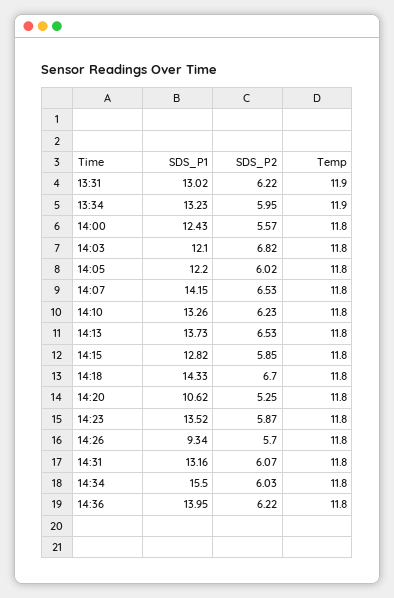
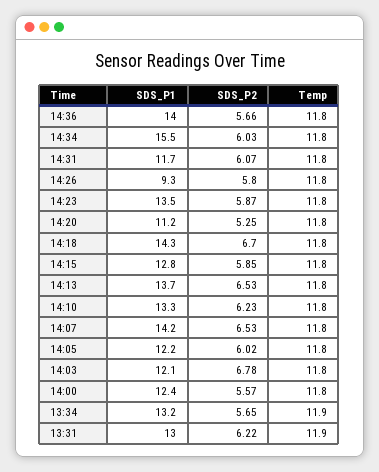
  {
    "SDS_P1": {
      "13:31": 13.02,
      "13:34": 13.23,
      "14:00": 12.43,
      "14:03": 12.1,
      "14:05": 12.2,
      "14:07": 14.15,
      "14:10": 13.26,
      "14:13": 13.73,
      "14:15": 12.82,
      "14:18": 14.33,
-     "14:20": 10.62,
+     "14:20": 11.2,
      "14:23": 13.52,
      "14:26": 9.34,
-     "14:31": 13.16,
+     "14:31": 11.7,
      "14:34": 15.5,
      "14:36": 13.95
    },
    "SDS_P2": {
      "13:31": 6.22,
-     "13:34": 5.95,
+     "13:34": 5.65,
      "14:00": 5.57,
-     "14:03": 6.82,
+     "14:03": 6.78,
      "14:05": 6.02,
      "14:07": 6.53,
      "14:10": 6.23,
      "14:13": 6.53,
      "14:15": 5.85,
      "14:18": 6.7,
      "14:20": 5.25,
      "14:23": 5.87,
-     "14:26": 5.7,
+     "14:26": 5.8,
      "14:31": 6.07,
      "14:34": 6.03,
-     "14:36": 6.22
+     "14:36": 5.66
    },
    "Temp": {
      "13:31": 11.9,
      "13:34": 11.9,
      "14:00": 11.8,
      "14:03": 11.8,
      "14:05": 11.8,
      "14:07": 11.8,
      "14:10": 11.8,
      "14:13": 11.8,
      "14:15": 11.8,
      "14:18": 11.8,
      "14:20": 11.8,
      "14:23": 11.8,
      "14:26": 11.8,
      "14:31": 11.8,
      "14:34": 11.8,
      "14:36": 11.8
    }
  }

